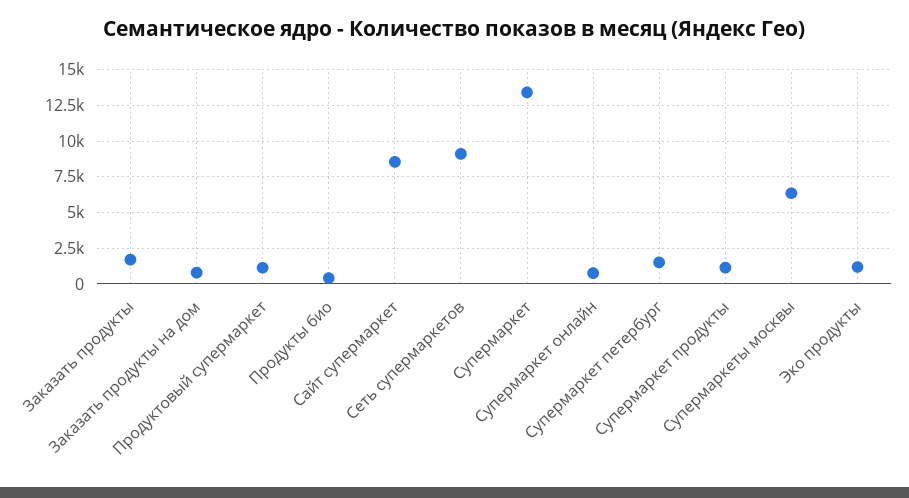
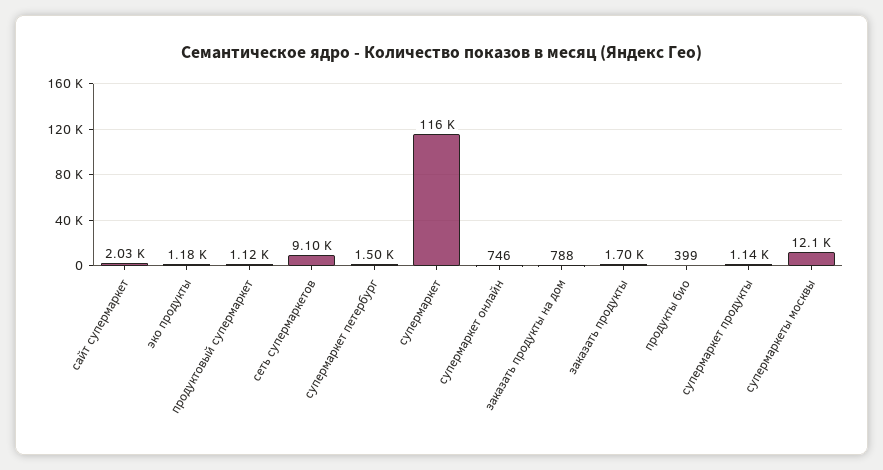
  {
    "Заказать продукты": 1700,
    "Заказать продукты на дом": 788,
    "Продуктовый супермаркет": 1120,
    "Продукты био": 399,
-   "Сайт супермаркет": 8500,
+   "Сайт супермаркет": 2030,
    "Сеть супермаркетов": 9100,
-   "Супермаркет": 13500,
+   "Супермаркет": 116000,
    "Супермаркет онлайн": 746,
    "Супермаркет петербург": 1500,
    "Супермаркет продукты": 1140,
-   "Супермаркеты москвы": 6500,
+   "Супермаркеты москвы": 12100,
    "Эко продукты": 1180
  }

